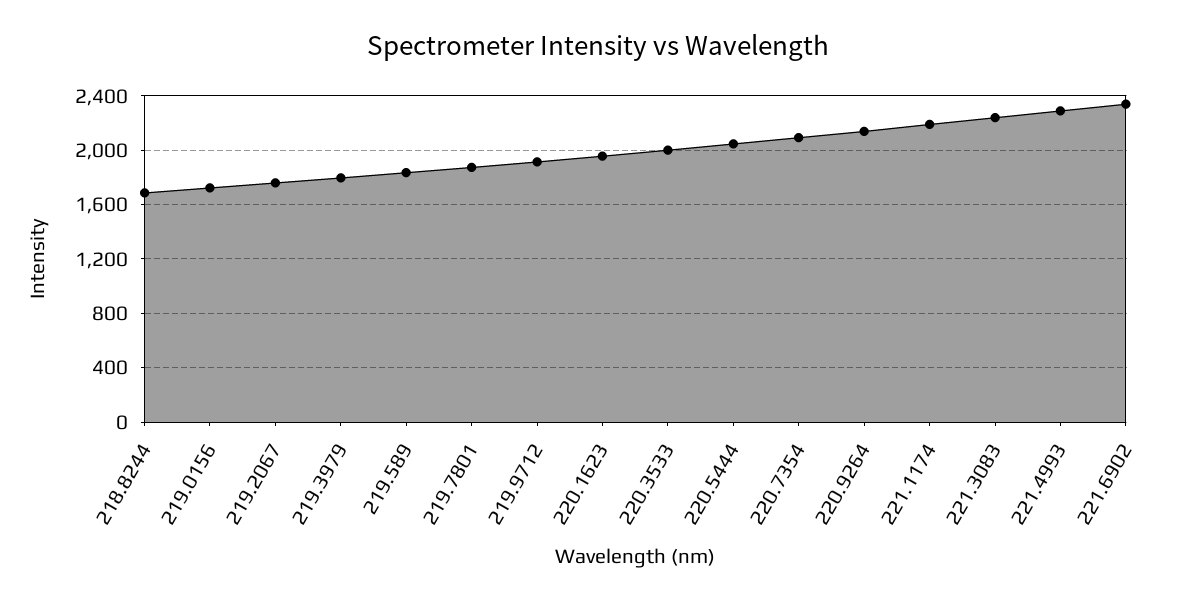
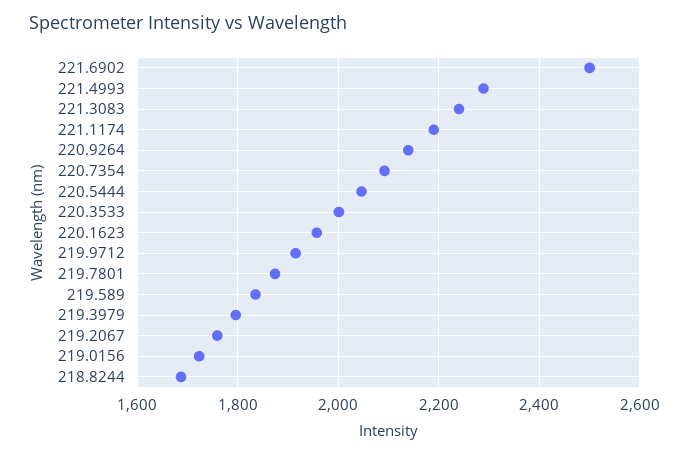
  {
    "218.8244": 1680,
    "219.0156": 1720,
    "219.2067": 1760,
    "219.3979": 1800,
    "219.589": 1840,
    "219.7801": 1880,
    "219.9712": 1920,
    "220.1623": 1960,
    "220.3533": 2000,
    "220.5444": 2040,
    "220.7354": 2100,
    "220.9264": 2140,
    "221.1174": 2200,
    "221.3083": 2240,
    "221.4993": 2280,
-   "221.6902": 2350
+   "221.6902": 2500
  }

